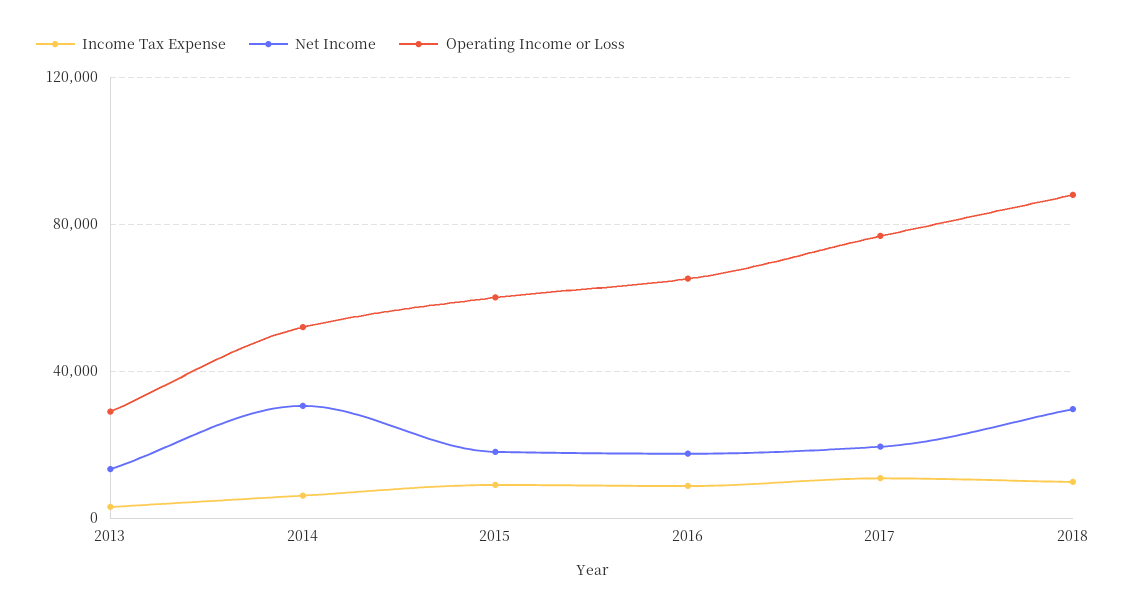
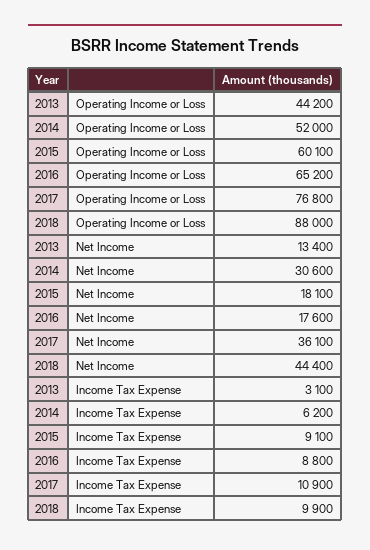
  {
    "Income Tax Expense": {
      "2013": 3100,
      "2014": 6200,
      "2015": 9100,
      "2016": 8800,
      "2017": 10900,
      "2018": 9900
    },
    "Net Income": {
      "2013": 13400,
      "2014": 30600,
      "2015": 18100,
      "2016": 17600,
-     "2017": 20000,
+     "2017": 36100,
-     "2018": 30000
+     "2018": 44400
    },
    "Operating Income or Loss": {
-     "2013": 30000,
+     "2013": 44200,
      "2014": 52000,
      "2015": 60100,
      "2016": 65200,
      "2017": 76800,
      "2018": 88000
    }
  }

